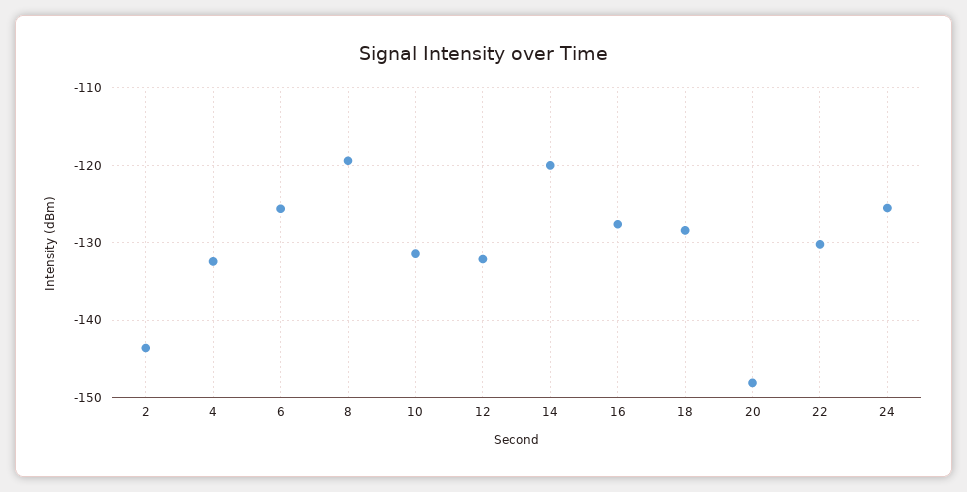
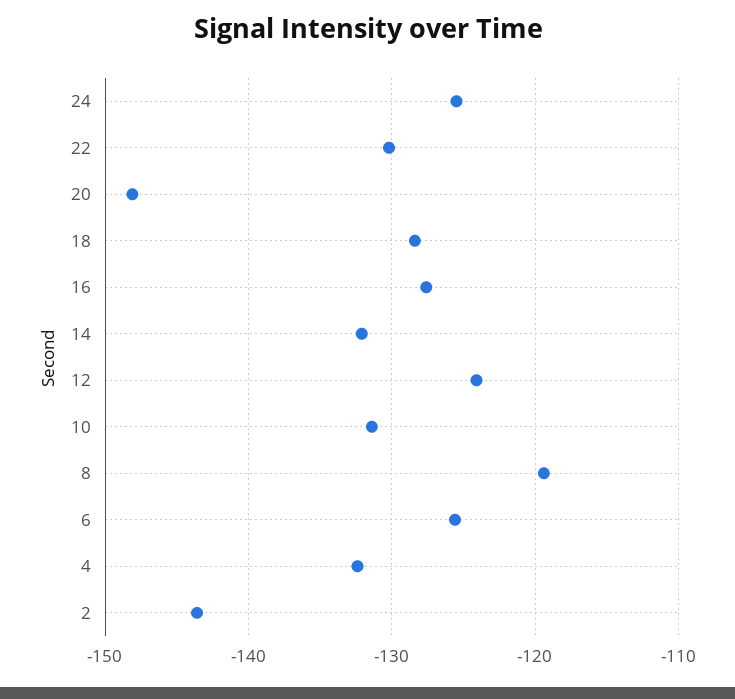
  {
    "2": -144,
    "4": -132,
    "6": -126,
    "8": -119,
    "10": -131,
-   "12": -132,
+   "12": -124,
-   "14": -120,
+   "14": -132,
    "16": -128,
    "18": -128,
    "20": -148,
    "22": -130,
    "24": -126
  }

